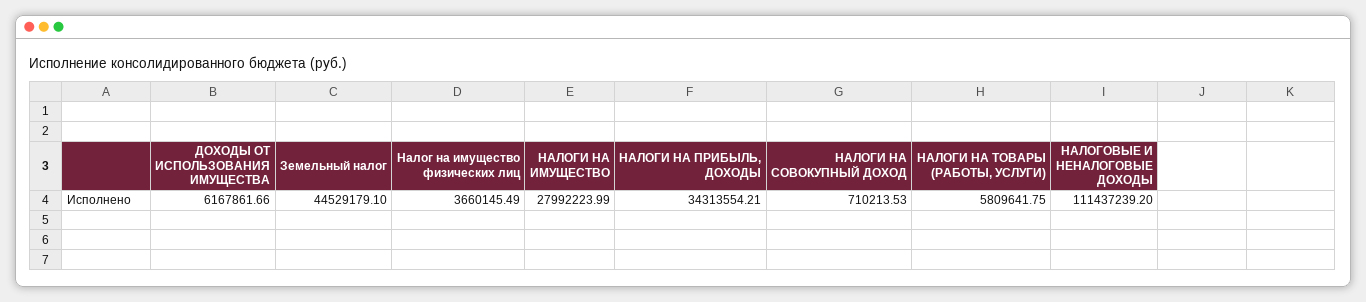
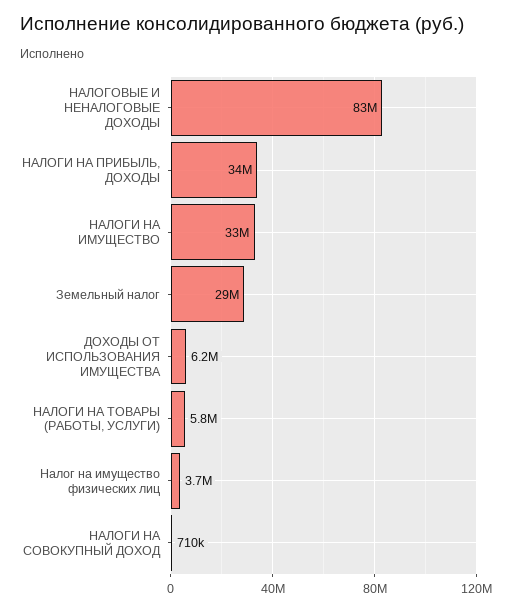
  {
    "ДОХОДЫ ОТ ИСПОЛЬЗОВАНИЯ ИМУЩЕСТВА": 6167861.66,
-   "Земельный налог": 44529179.1,
+   "Земельный налог": 29000000,
    "Налог на имущество физических лиц": 3660145.49,
-   "НАЛОГИ НА ИМУЩЕСТВО": 27992223.99,
+   "НАЛОГИ НА ИМУЩЕСТВО": 33000000,
    "НАЛОГИ НА ПРИБЫЛЬ, ДОХОДЫ": 34313554.21,
    "НАЛОГИ НА СОВОКУПНЫЙ ДОХОД": 710213.53,
    "НАЛОГИ НА ТОВАРЫ (РАБОТЫ, УСЛУГИ)": 5809641.75,
-   "НАЛОГОВЫЕ И НЕНАЛОГОВЫЕ ДОХОДЫ": 111437239.2
+   "НАЛОГОВЫЕ И НЕНАЛОГОВЫЕ ДОХОДЫ": 83000000
  }

